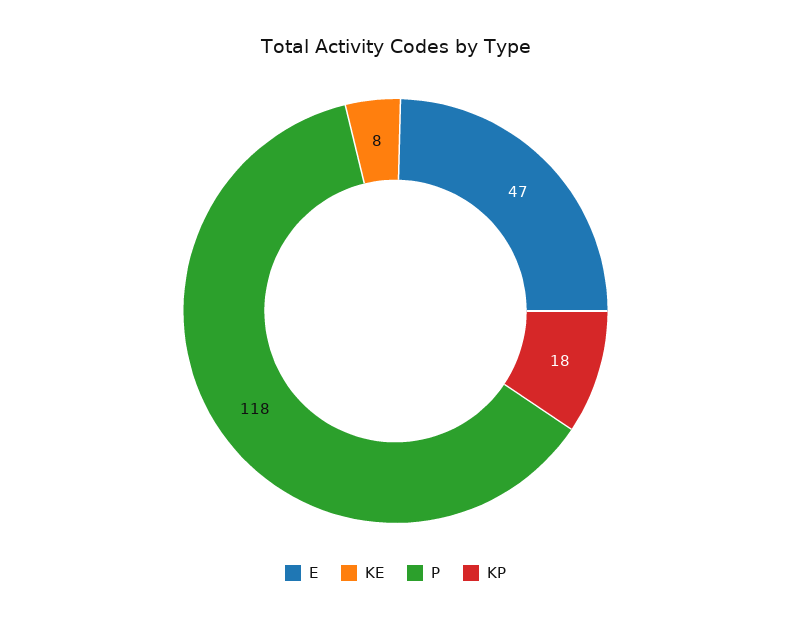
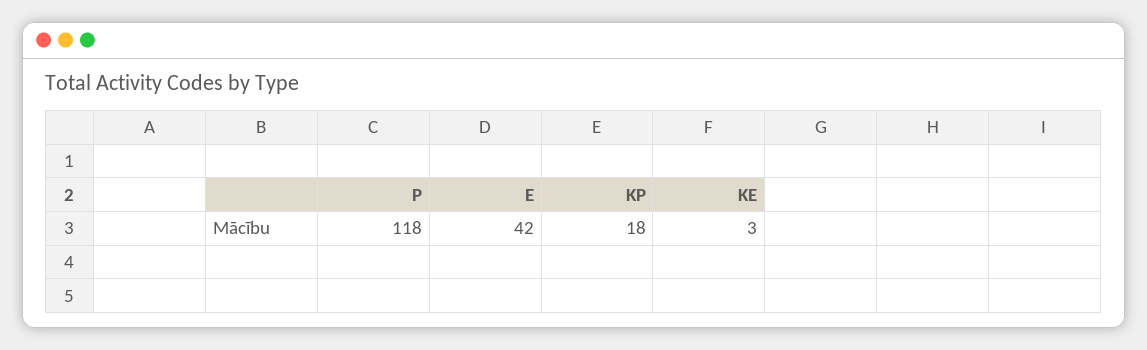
  {
-   "E": 47,
+   "E": 42,
-   "KE": 8,
+   "KE": 3,
    "P": 118,
    "KP": 18
  }

